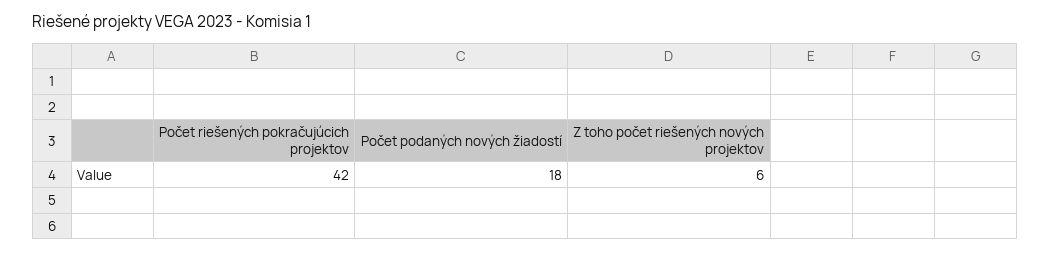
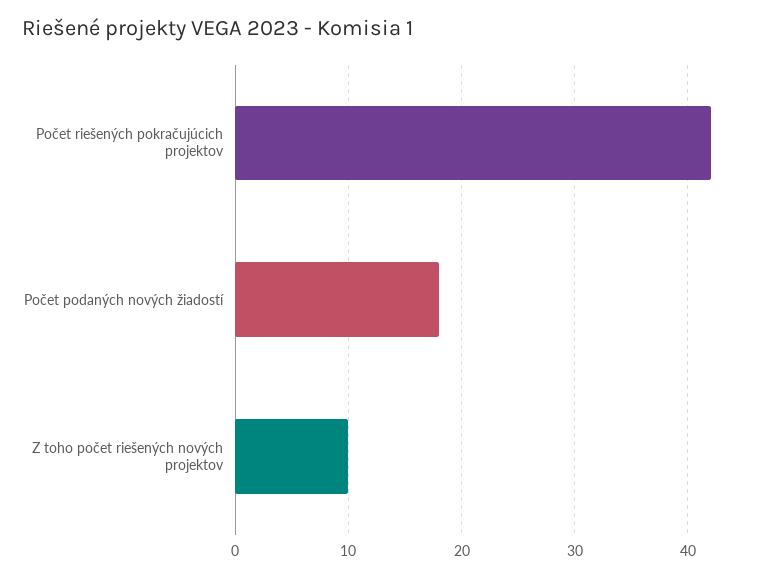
  {
    "Počet riešených pokračujúcich projektov": 42,
    "Počet podaných nových žiadostí": 18,
-   "Z toho počet riešených nových projektov": 6
+   "Z toho počet riešených nových projektov": 10
  }

